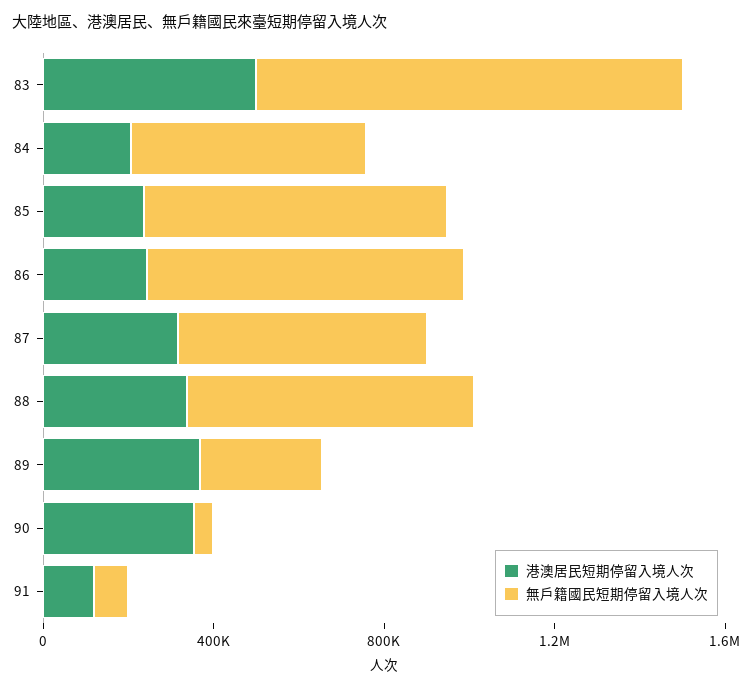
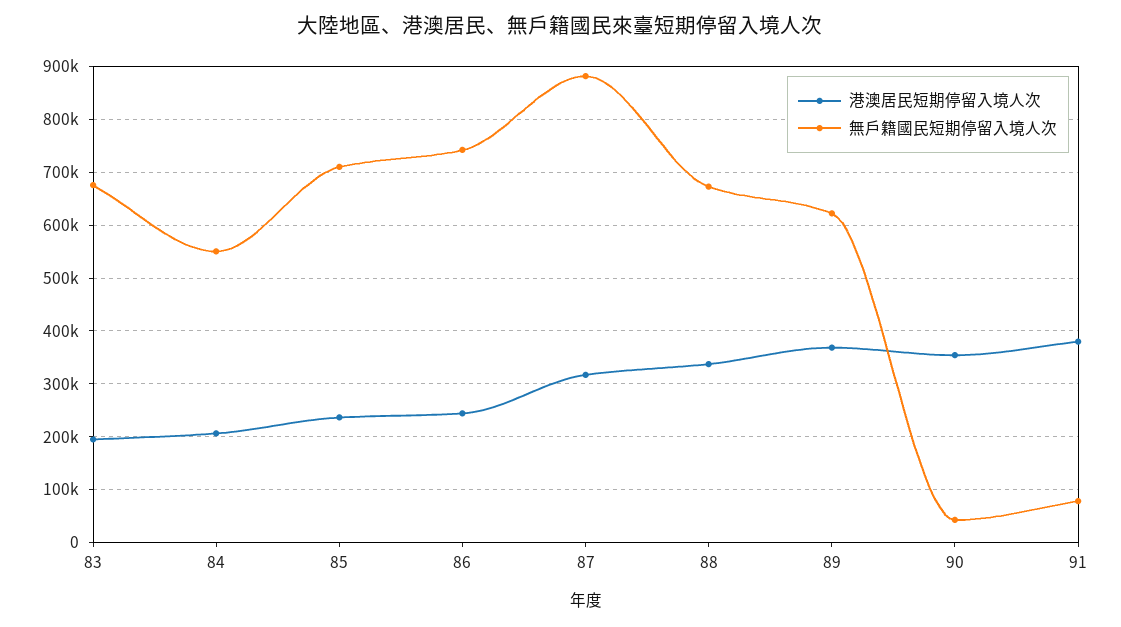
  {
    "港澳居民短期停留入境人次": {
-     "83": 500000,
+     "83": 200000,
      "84": 200000,
      "85": 240000,
      "86": 240000,
      "87": 320000,
      "88": 340000,
      "89": 360000,
      "90": 360000,
-     "91": 100000
+     "91": 380000
    },
    "無戶籍國民短期停留入境人次": {
-     "83": 1000000,
+     "83": 680000,
      "84": 560000,
      "85": 720000,
      "86": 740000,
-     "87": 600000,
+     "87": 880000,
      "88": 680000,
-     "89": 300000,
+     "89": 620000,
      "90": 40000,
      "91": 80000
    }
  }

